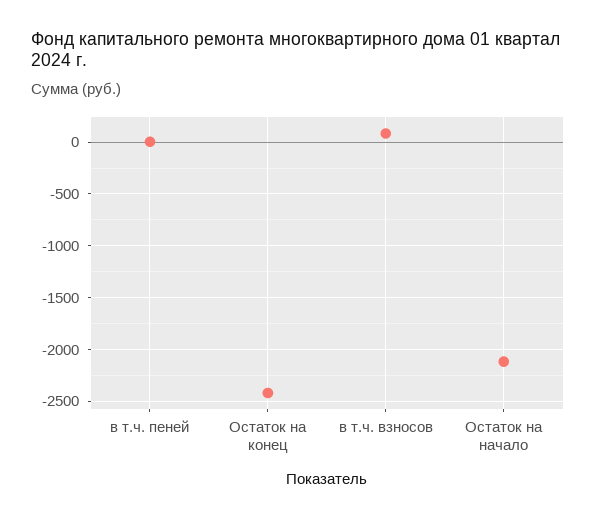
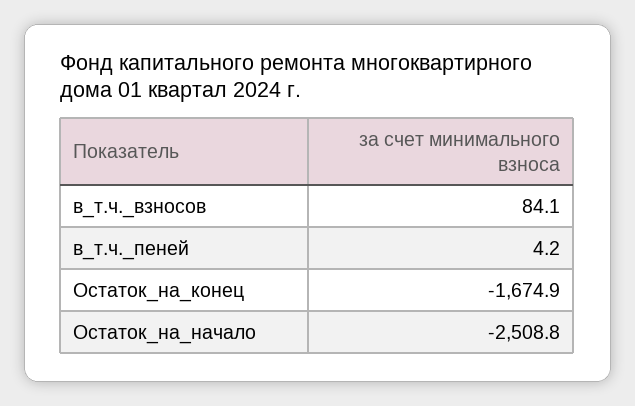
  {
    "в т.ч. пеней": 4.2,
-   "Остаток на конец": -2400,
+   "Остаток на конец": -1674.9,
    "в т.ч. взносов": 84.1,
-   "Остаток на начало": -2100
+   "Остаток на начало": -2508.8
  }

